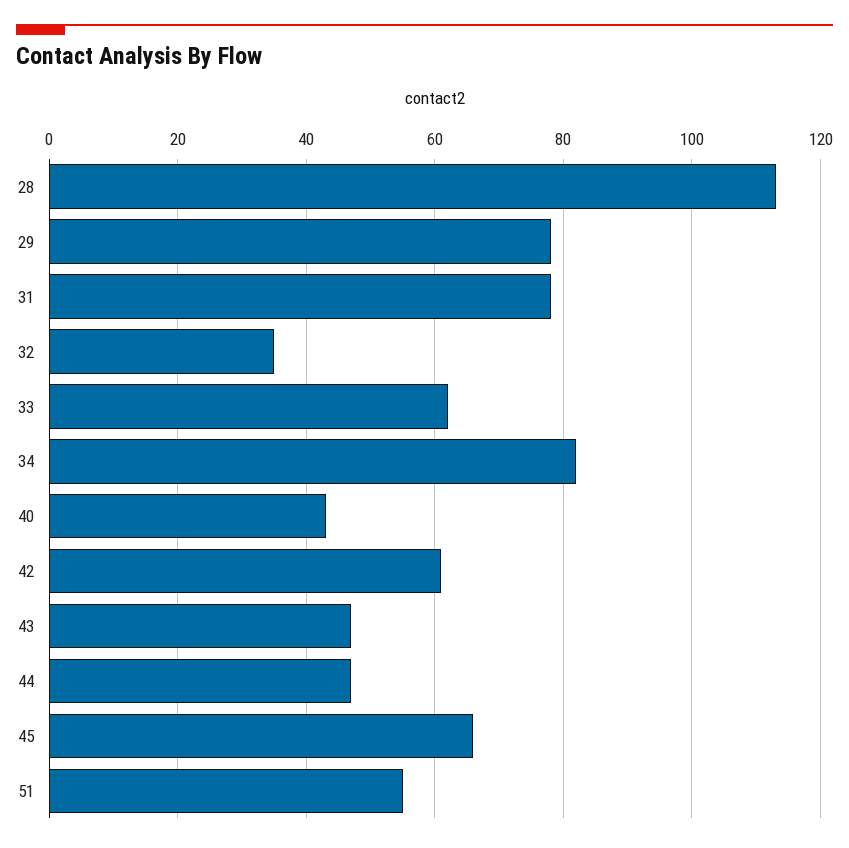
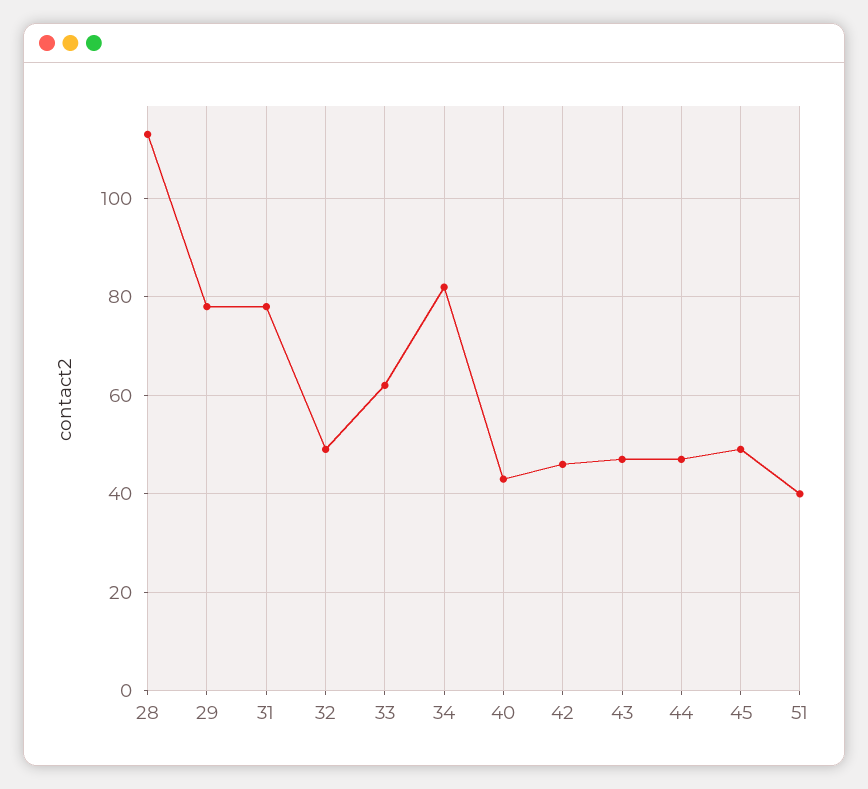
  {
    "28": 115,
    "29": 80,
    "31": 80,
-   "32": 35,
+   "32": 50,
    "33": 60,
    "34": 80,
    "40": 45,
-   "42": 60,
+   "42": 45,
    "43": 45,
    "44": 45,
-   "45": 65,
+   "45": 50,
-   "51": 55
+   "51": 40
  }

